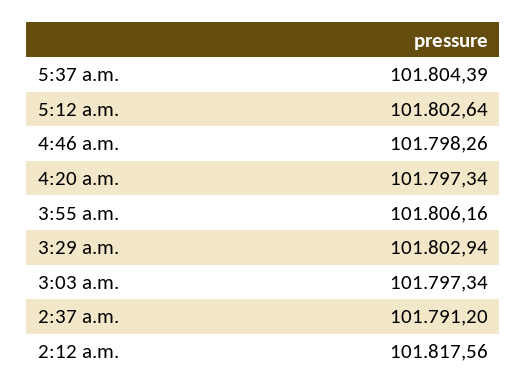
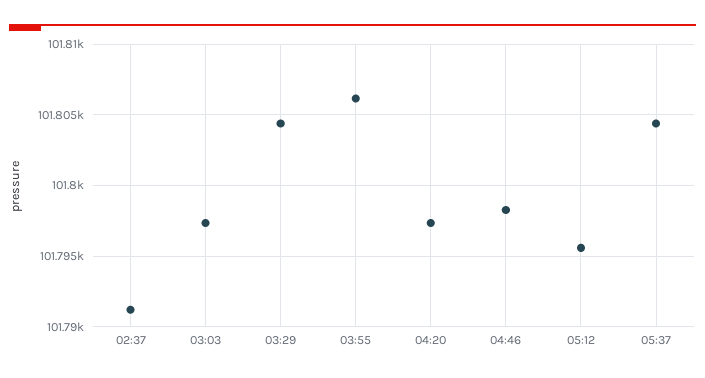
  {
    "5:37 a.m.": 101804.39,
-   "5:12 a.m.": 101802.64,
+   "5:12 a.m.": 101795.5,
    "4:46 a.m.": 101798.26,
    "4:20 a.m.": 101797.34,
    "3:55 a.m.": 101806.16,
-   "3:29 a.m.": 101802.94,
+   "3:29 a.m.": 101804.5,
    "3:03 a.m.": 101797.34,
-   "2:37 a.m.": 101791.2,
+   "2:37 a.m.": 101791.2
-   "2:12 a.m.": 101817.56
  }

